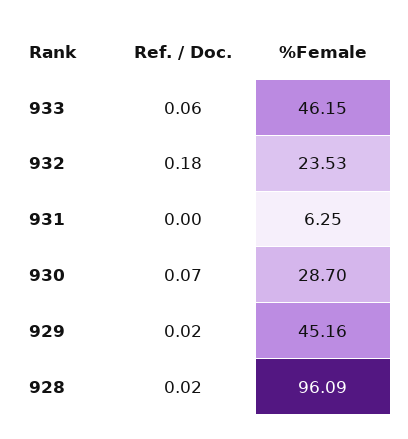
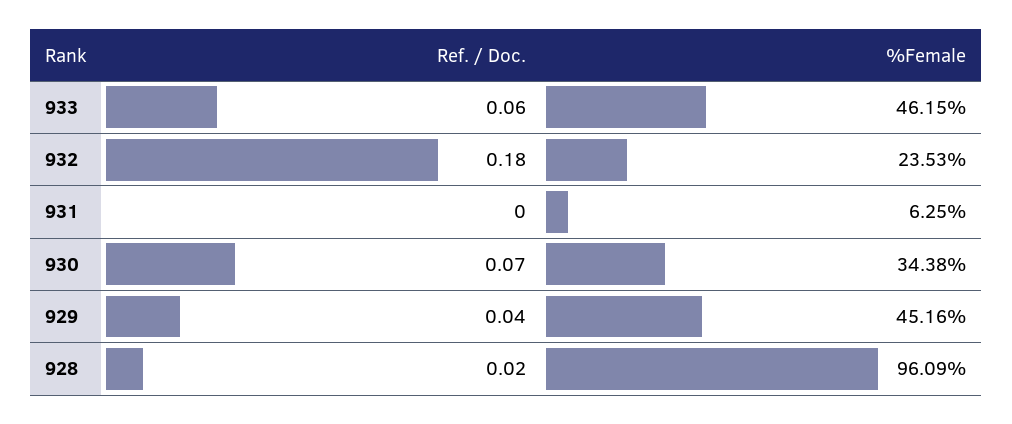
  {
    "Ref. / Doc.": {
      "933": 0.06,
      "932": 0.18,
      "931": 0,
      "930": 0.07,
-     "929": 0.02,
+     "929": 0.04,
      "928": 0.02
    },
    "%Female": {
      "933": 46.15,
      "932": 23.53,
      "931": 6.25,
-     "930": 28.7,
+     "930": 34.38,
      "929": 45.16,
      "928": 96.09
    }
  }

